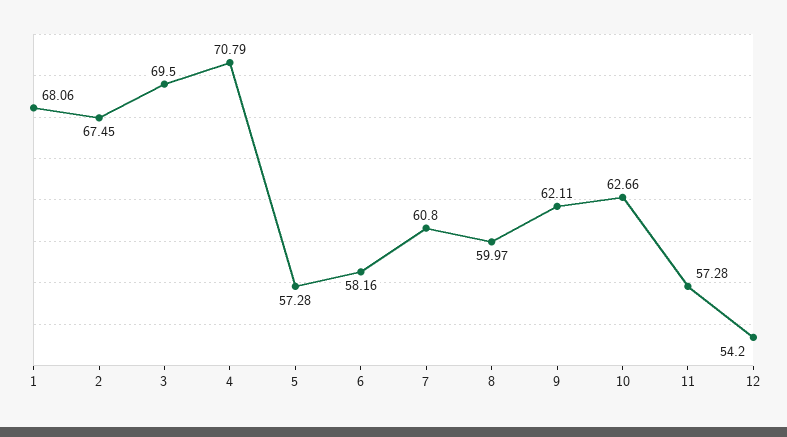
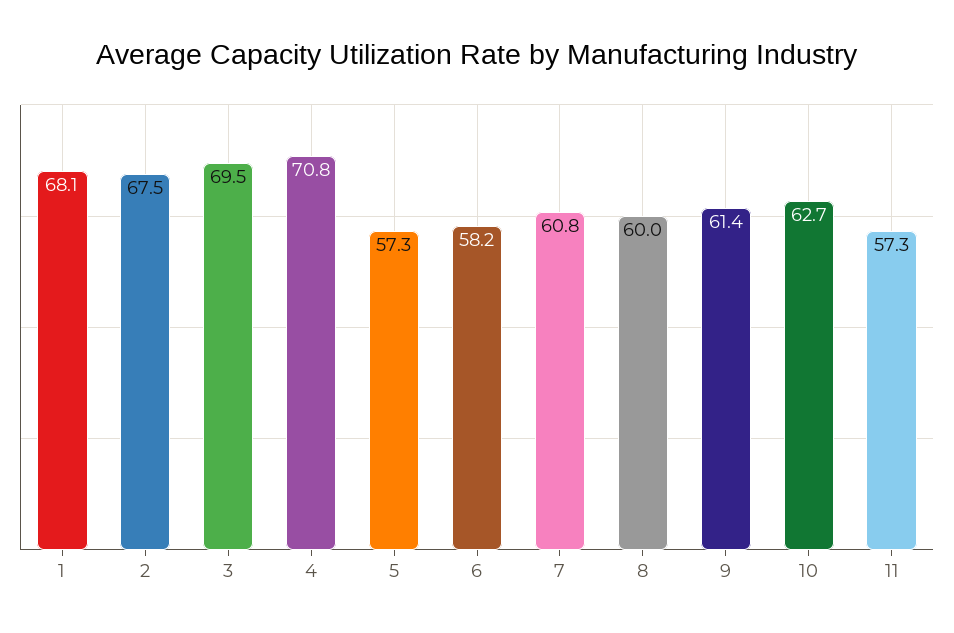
  {
    "1": 68.06,
    "2": 67.45,
    "3": 69.5,
    "4": 70.79,
    "5": 57.28,
    "6": 58.16,
    "7": 60.8,
    "8": 59.97,
-   "9": 62.11,
+   "9": 61.4,
    "10": 62.66,
-   "11": 57.28,
+   "11": 57.28
-   "12": 54.2
  }

